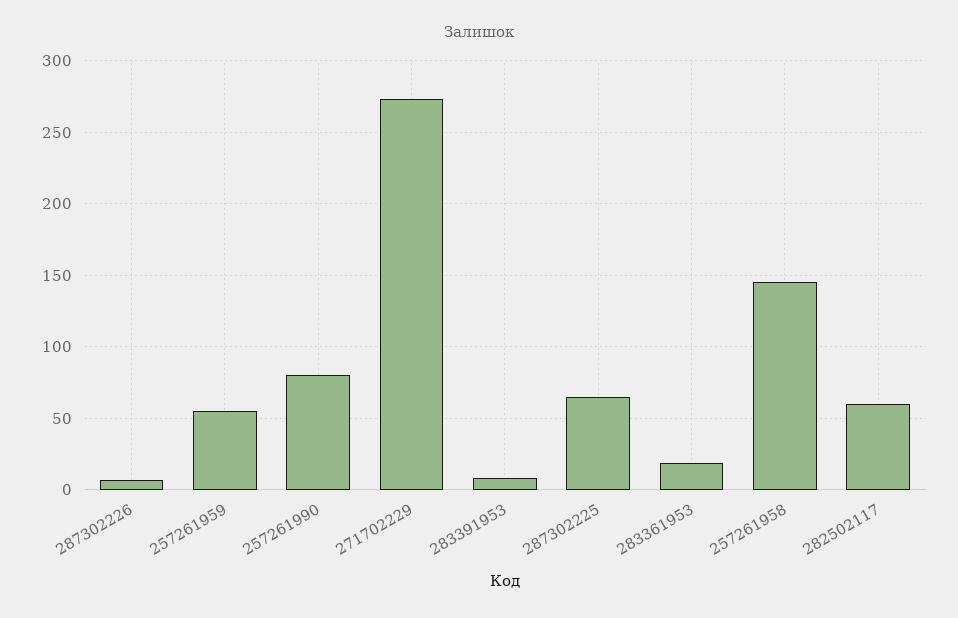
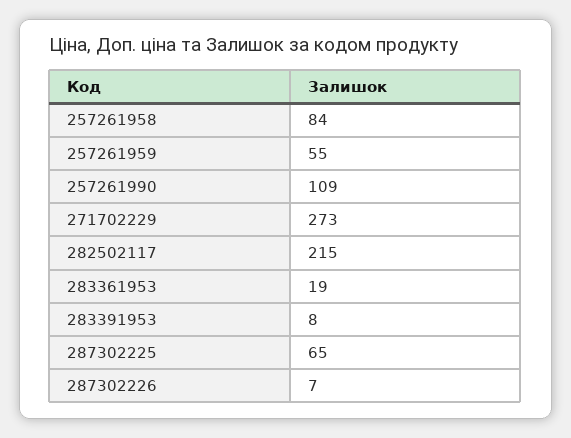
  {
    "287302226": 7,
    "257261959": 55,
-   "257261990": 80,
+   "257261990": 109,
    "271702229": 273,
    "283391953": 8,
    "287302225": 65,
    "283361953": 19,
-   "257261958": 145,
+   "257261958": 84,
-   "282502117": 60
+   "282502117": 215
  }

